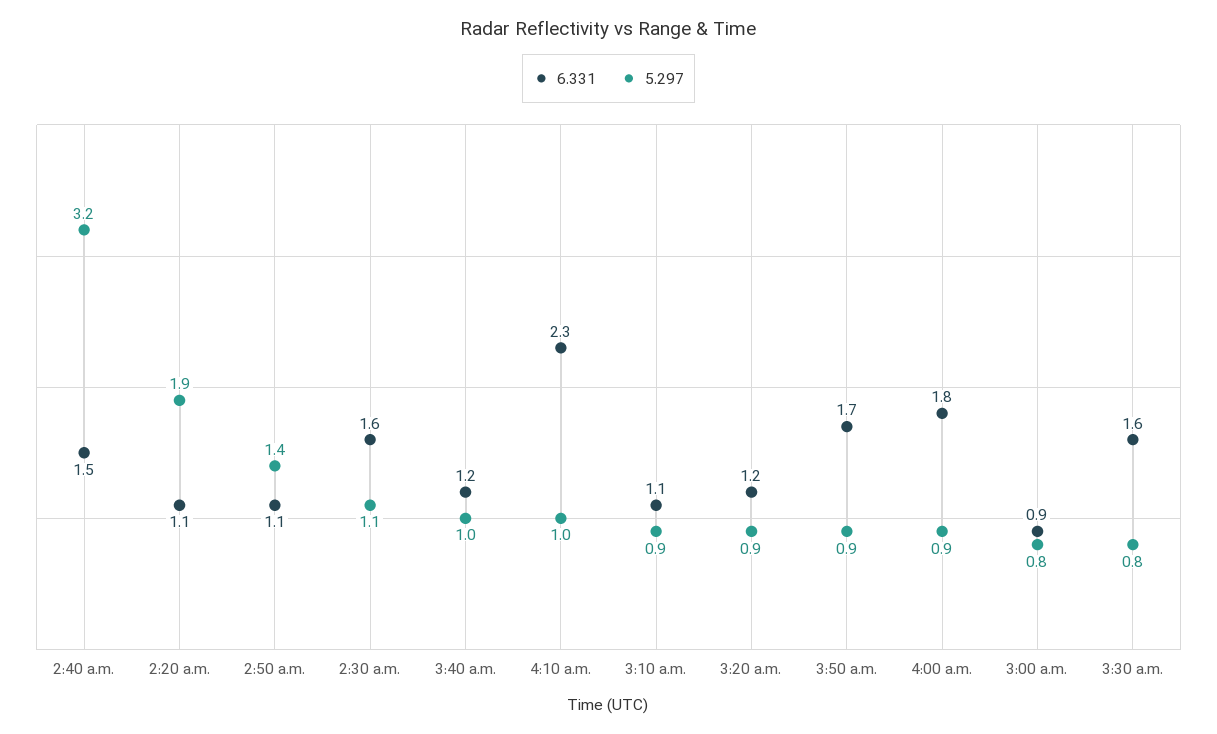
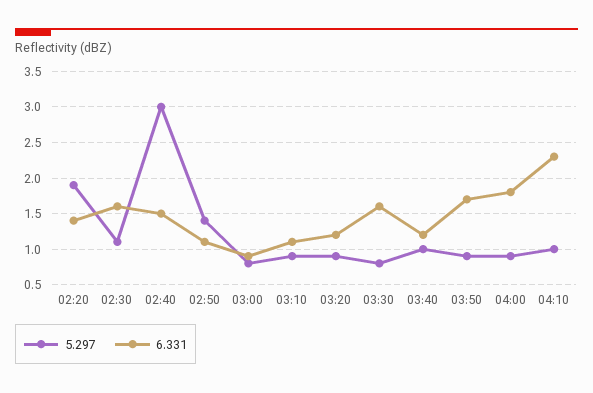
  {
    "6.331": {
      "2:40 a.m.": 1.5,
-     "2:20 a.m.": 1.1,
+     "2:20 a.m.": 1.4,
      "2:50 a.m.": 1.1,
      "2:30 a.m.": 1.6,
      "3:40 a.m.": 1.2,
      "4:10 a.m.": 2.3,
      "3:10 a.m.": 1.1,
      "3:20 a.m.": 1.2,
      "3:50 a.m.": 1.7,
      "4:00 a.m.": 1.8,
      "3:00 a.m.": 0.9,
      "3:30 a.m.": 1.6
    },
    "5.297": {
-     "2:40 a.m.": 3.2,
+     "2:40 a.m.": 3,
      "2:20 a.m.": 1.9,
      "2:50 a.m.": 1.4,
      "2:30 a.m.": 1.1,
      "3:40 a.m.": 1,
      "4:10 a.m.": 1,
      "3:10 a.m.": 0.9,
      "3:20 a.m.": 0.9,
      "3:50 a.m.": 0.9,
      "4:00 a.m.": 0.9,
      "3:00 a.m.": 0.8,
      "3:30 a.m.": 0.8
    }
  }

